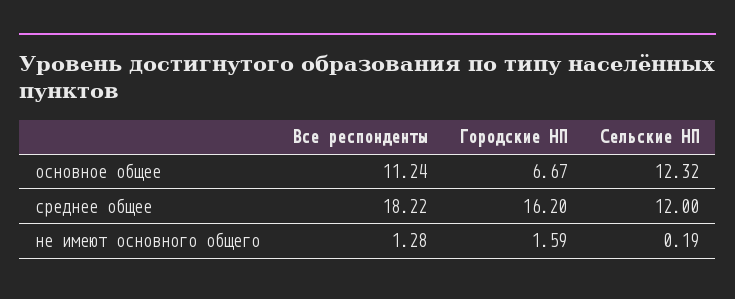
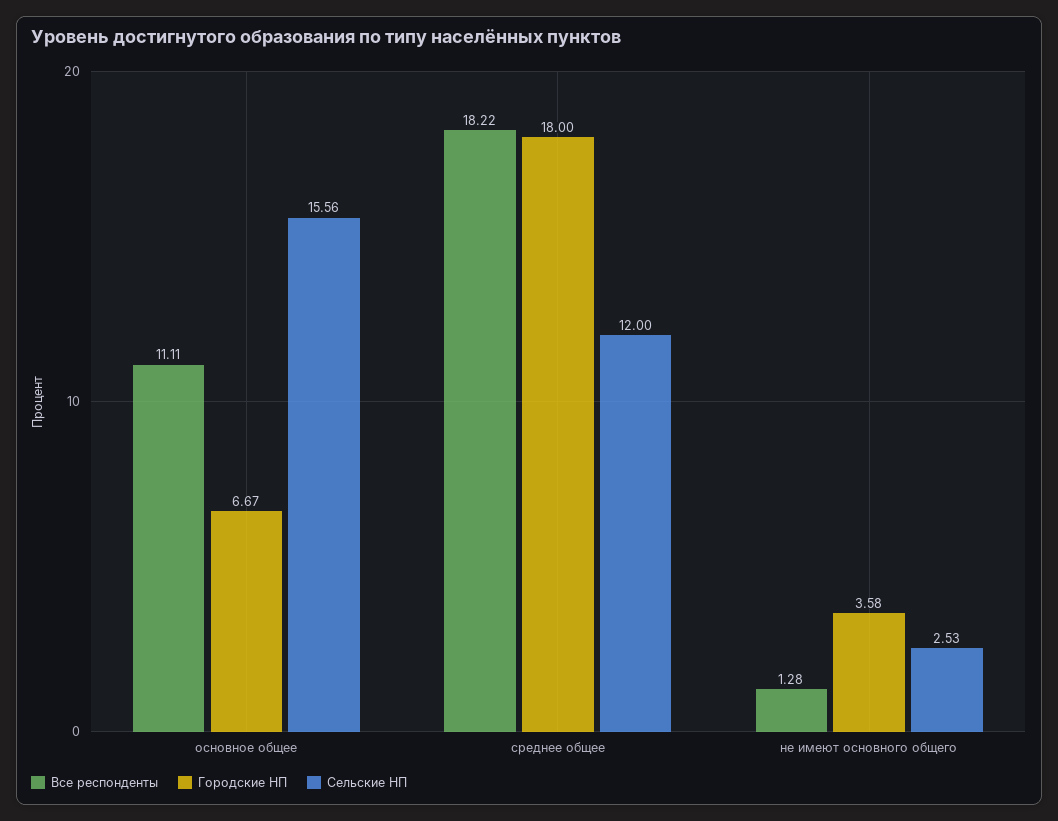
  {
    "Все респонденты": {
-     "основное общее": 11.24,
+     "основное общее": 11.11,
      "среднее общее": 18.22,
      "не имеют основного общего": 1.28
    },
    "Городские НП": {
      "основное общее": 6.67,
-     "среднее общее": 16.2,
+     "среднее общее": 18,
-     "не имеют основного общего": 1.59
+     "не имеют основного общего": 3.58
    },
    "Сельские НП": {
-     "основное общее": 12.32,
+     "основное общее": 15.56,
      "среднее общее": 12,
-     "не имеют основного общего": 0.19
+     "не имеют основного общего": 2.53
    }
  }

